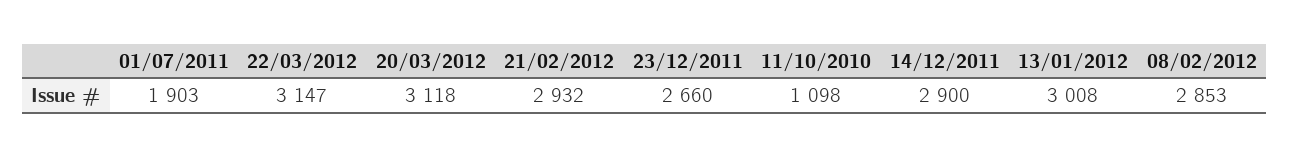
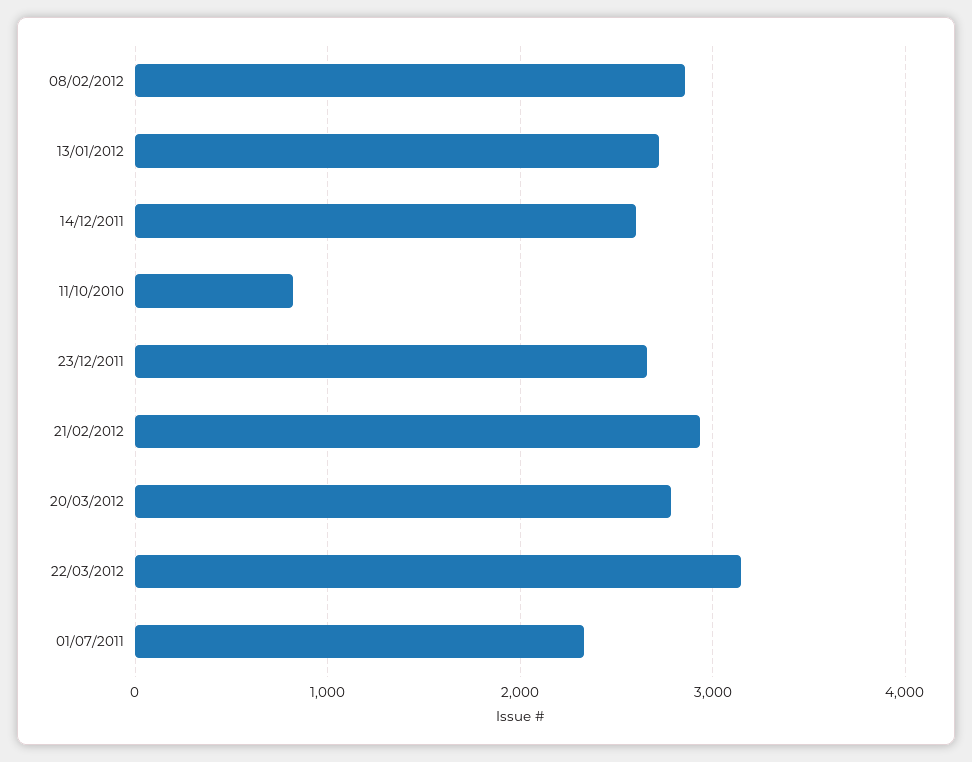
  {
-   "01/07/2011": 1903,
+   "01/07/2011": 2300,
    "22/03/2012": 3147,
-   "20/03/2012": 3118,
+   "20/03/2012": 2800,
    "21/02/2012": 2932,
    "23/12/2011": 2660,
-   "11/10/2010": 1098,
+   "11/10/2010": 800,
-   "14/12/2011": 2900,
+   "14/12/2011": 2600,
-   "13/01/2012": 3008,
+   "13/01/2012": 2700,
    "08/02/2012": 2853
  }

